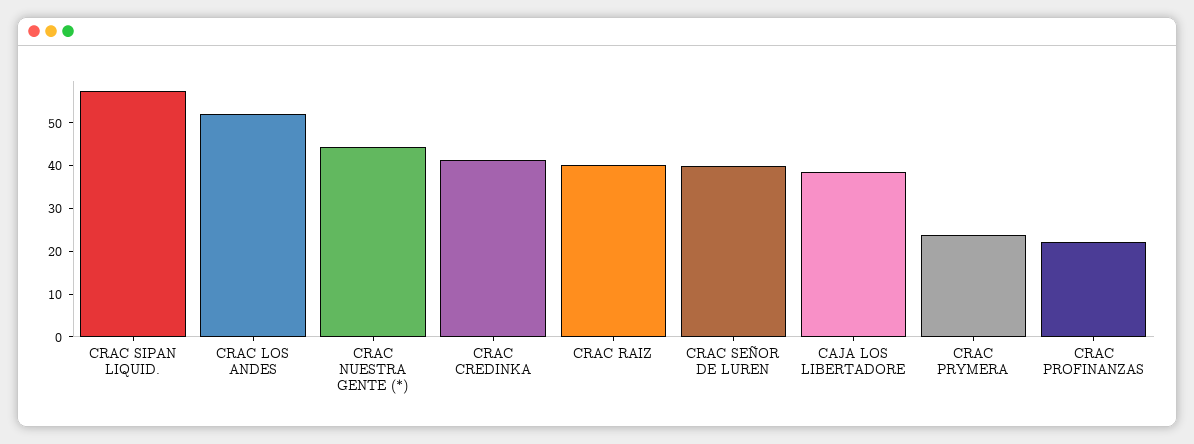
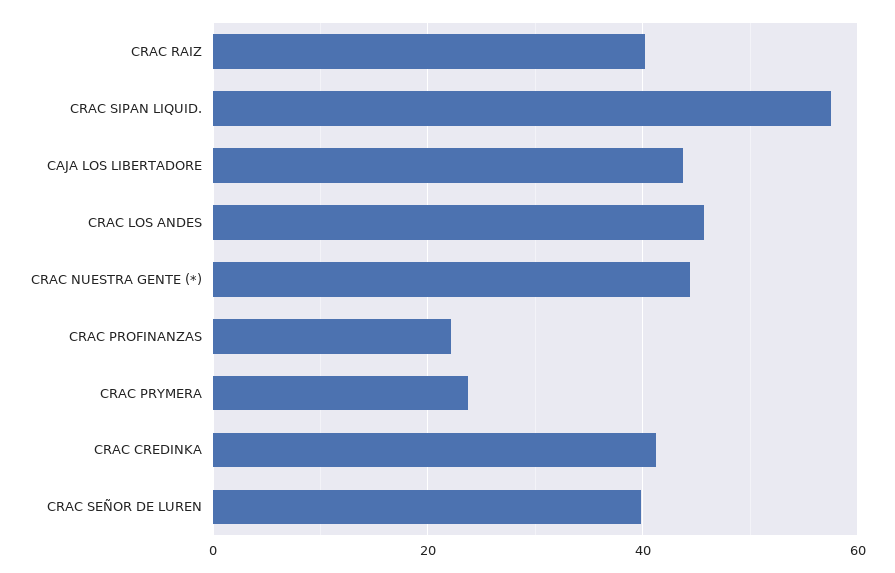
  {
    "CRAC SIPAN LIQUID.": 58,
-   "CRAC LOS ANDES": 52,
+   "CRAC LOS ANDES": 46,
    "CRAC NUESTRA GENTE (*)": 44,
    "CRAC CREDINKA": 42,
    "CRAC RAIZ": 40,
    "CRAC SEÑOR DE LUREN": 40,
-   "CAJA LOS LIBERTADORE": 38,
+   "CAJA LOS LIBERTADORE": 44,
    "CRAC PRYMERA": 24,
    "CRAC PROFINANZAS": 22
  }

